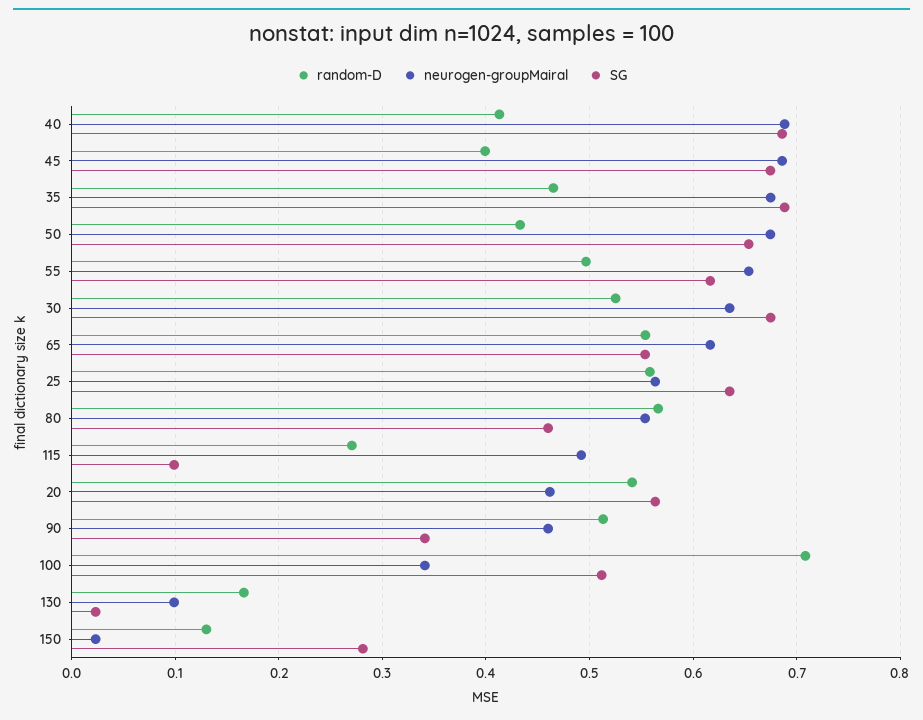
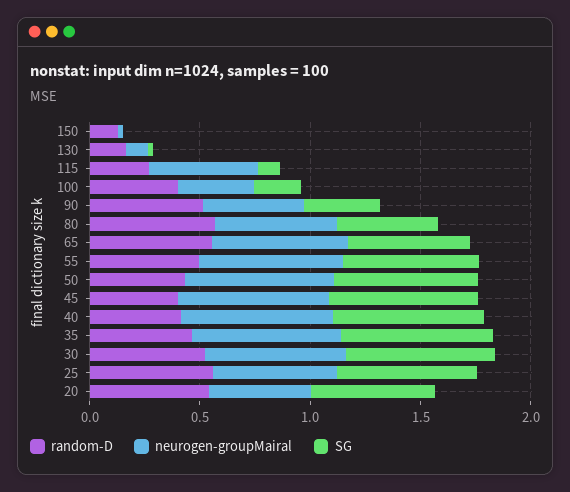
  {
    "random-D": {
      "40": 0.41,
      "45": 0.4,
      "35": 0.47,
      "50": 0.43,
      "55": 0.5,
      "30": 0.53,
      "65": 0.55,
      "25": 0.56,
      "80": 0.57,
      "115": 0.27,
      "20": 0.54,
      "90": 0.51,
-     "100": 0.71,
+     "100": 0.4,
      "130": 0.17,
      "150": 0.13
    },
    "neurogen-groupMairal": {
      "40": 0.69,
      "45": 0.69,
      "35": 0.67,
      "50": 0.67,
      "55": 0.65,
      "30": 0.64,
      "65": 0.62,
      "25": 0.56,
      "80": 0.55,
      "115": 0.49,
      "20": 0.46,
      "90": 0.46,
      "100": 0.34,
      "130": 0.1,
      "150": 0.02
    },
    "SG": {
      "40": 0.69,
      "45": 0.67,
      "35": 0.69,
      "50": 0.65,
      "55": 0.62,
      "30": 0.67,
      "65": 0.55,
      "25": 0.64,
      "80": 0.46,
      "115": 0.1,
      "20": 0.56,
      "90": 0.34,
-     "100": 0.51,
+     "100": 0.2,
      "130": 0.02,
-     "150": 0.28
+     "150": 0
    }
  }

